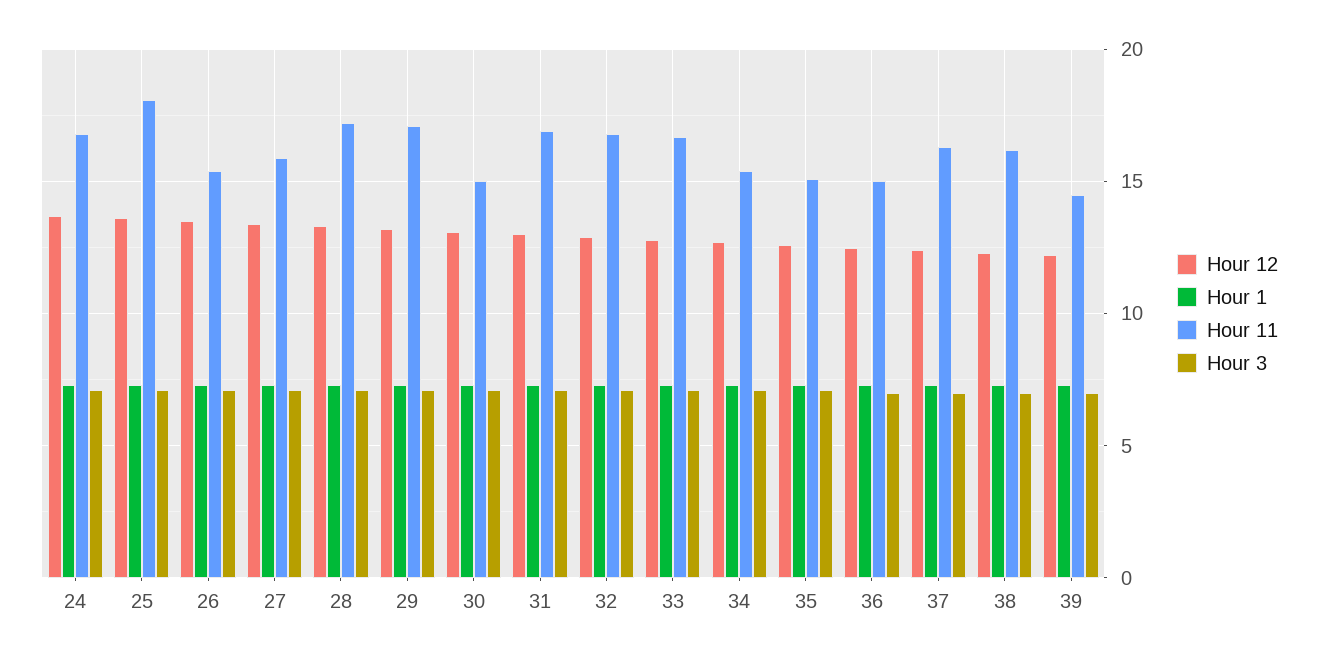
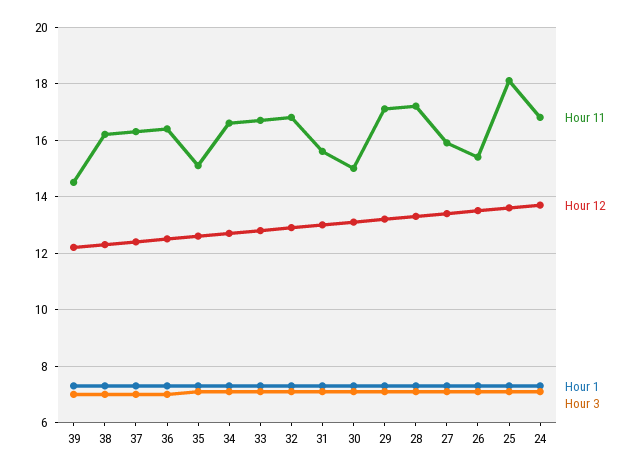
  {
    "Hour 12": {
      "24": 13.5,
      "25": 13.5,
      "26": 13.5,
      "27": 13.5,
      "28": 13.5,
      "29": 13,
      "30": 13,
      "31": 13,
      "32": 13,
      "33": 13,
      "34": 12.5,
      "35": 12.5,
      "36": 12.5,
      "37": 12.5,
      "38": 12.5,
      "39": 12
    },
    "Hour 1": {
      "24": 7.5,
      "25": 7.5,
      "26": 7.5,
      "27": 7.5,
      "28": 7.5,
      "29": 7.5,
      "30": 7.5,
      "31": 7.5,
      "32": 7.5,
      "33": 7.5,
      "34": 7.5,
      "35": 7.5,
      "36": 7.5,
      "37": 7.5,
      "38": 7.5,
      "39": 7.5
    },
    "Hour 11": {
      "24": 17,
      "25": 18,
      "26": 15.5,
      "27": 16,
      "28": 17,
      "29": 17,
      "30": 15,
-     "31": 17,
+     "31": 15.5,
      "32": 17,
      "33": 16.5,
-     "34": 15.5,
+     "34": 16.5,
      "35": 15,
-     "36": 15,
+     "36": 16.5,
      "37": 16.5,
      "38": 16,
      "39": 14.5
    },
    "Hour 3": {
      "24": 7,
      "25": 7,
      "26": 7,
      "27": 7,
      "28": 7,
      "29": 7,
      "30": 7,
      "31": 7,
      "32": 7,
      "33": 7,
      "34": 7,
      "35": 7,
      "36": 7,
      "37": 7,
      "38": 7,
      "39": 7
    }
  }

